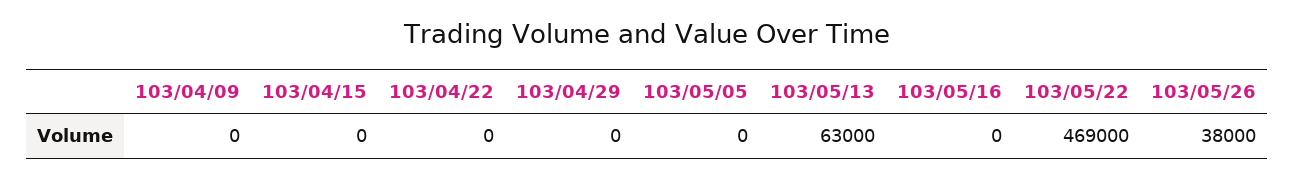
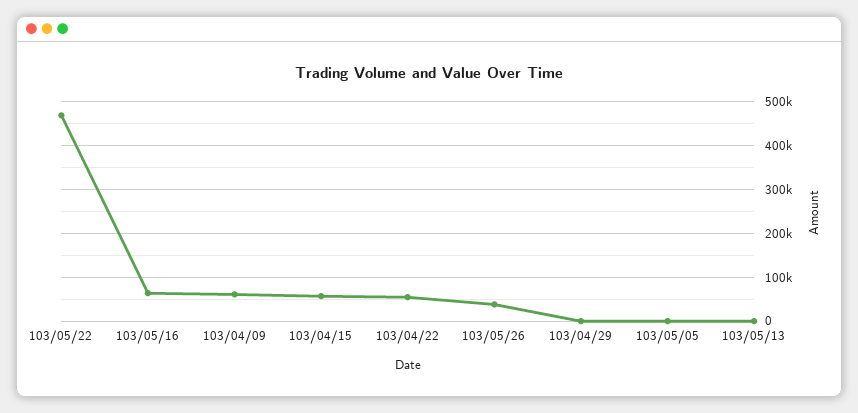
  {
-   "103/04/09": 0,
+   "103/04/09": 60000,
-   "103/04/15": 0,
+   "103/04/15": 60000,
-   "103/04/22": 0,
+   "103/04/22": 60000,
    "103/04/29": 0,
    "103/05/05": 0,
-   "103/05/13": 63000,
+   "103/05/13": 0,
-   "103/05/16": 0,
+   "103/05/16": 60000,
    "103/05/22": 469000,
    "103/05/26": 38000
  }

